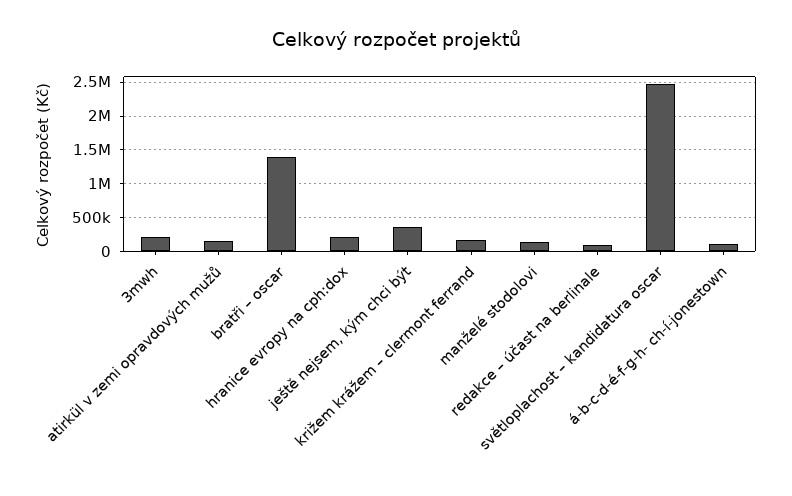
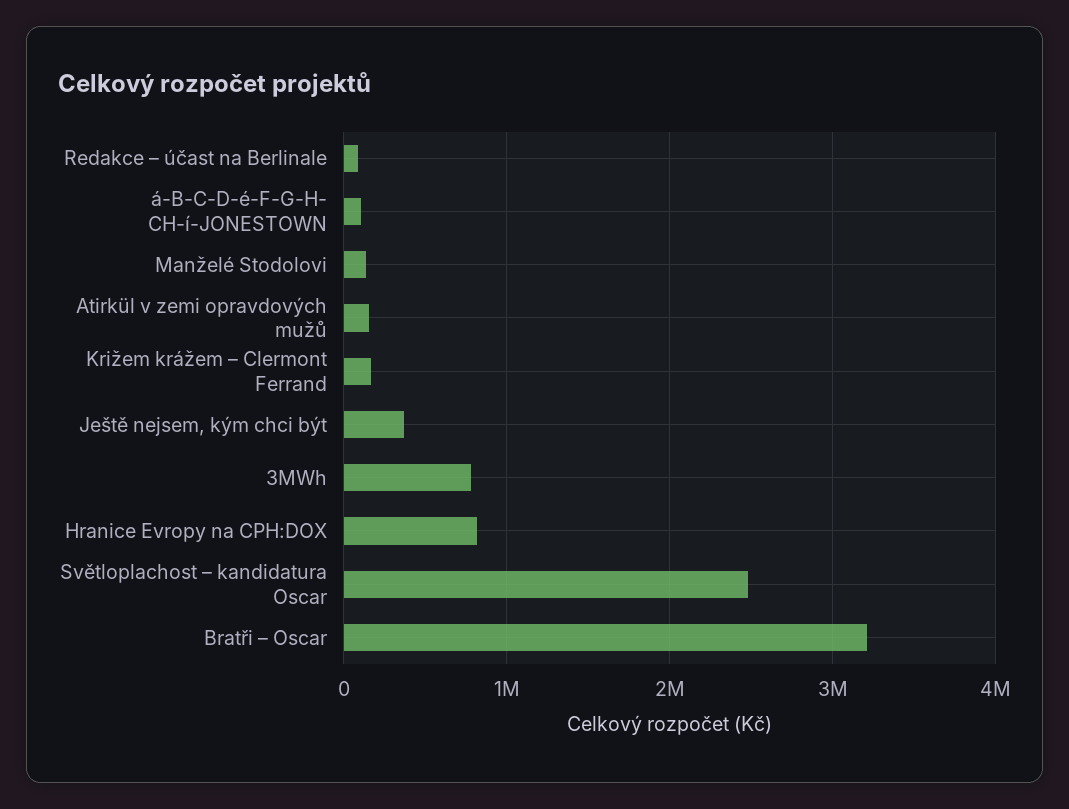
  {
-   "3mwh": 200000,
+   "3mwh": 800000,
    "atirkül v zemi opravdových mužů": 200000,
-   "bratři – oscar": 1400000,
+   "bratři – oscar": 3200000,
-   "hranice evropy na cph:dox": 200000,
+   "hranice evropy na cph:dox": 800000,
    "ještě nejsem, kým chci být": 400000,
    "križem krážem – clermont ferrand": 200000,
    "manželé stodolovi": 100000,
    "redakce – účast na berlinale": 100000,
    "světloplachost – kandidatura oscar": 2500000,
    "á-b-c-d-é-f-g-h- ch-í-jonestown": 100000
  }

